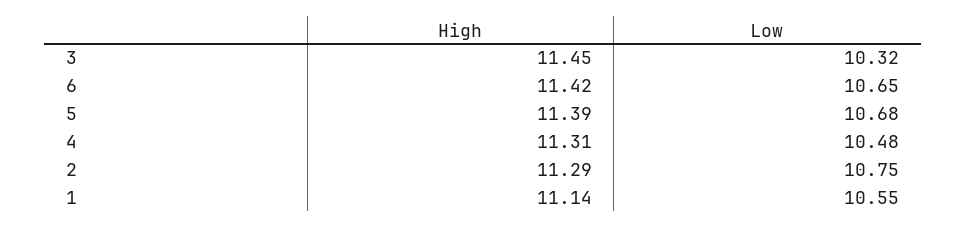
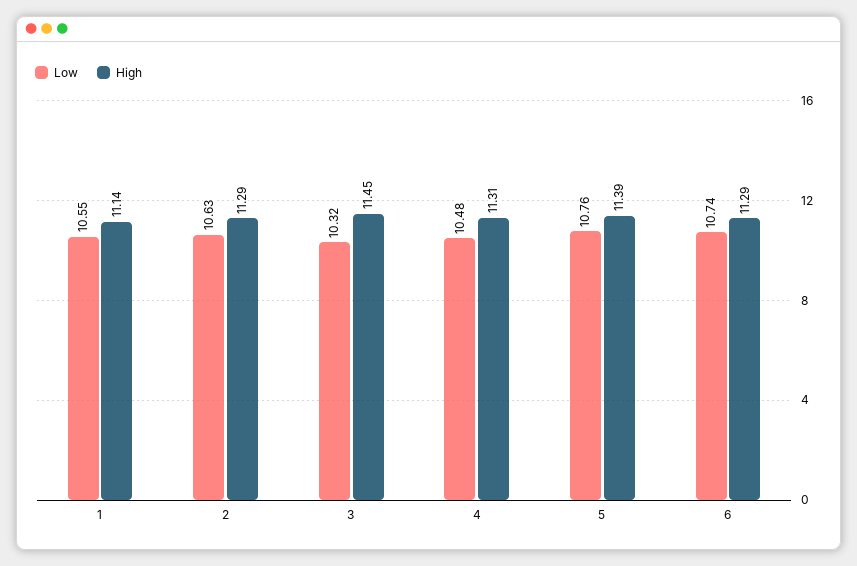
  {
    "High": {
      "3": 11.45,
-     "6": 11.42,
+     "6": 11.29,
      "5": 11.39,
      "4": 11.31,
      "2": 11.29,
      "1": 11.14
    },
    "Low": {
      "3": 10.32,
-     "6": 10.65,
+     "6": 10.74,
-     "5": 10.68,
+     "5": 10.76,
      "4": 10.48,
-     "2": 10.75,
+     "2": 10.63,
      "1": 10.55
    }
  }

